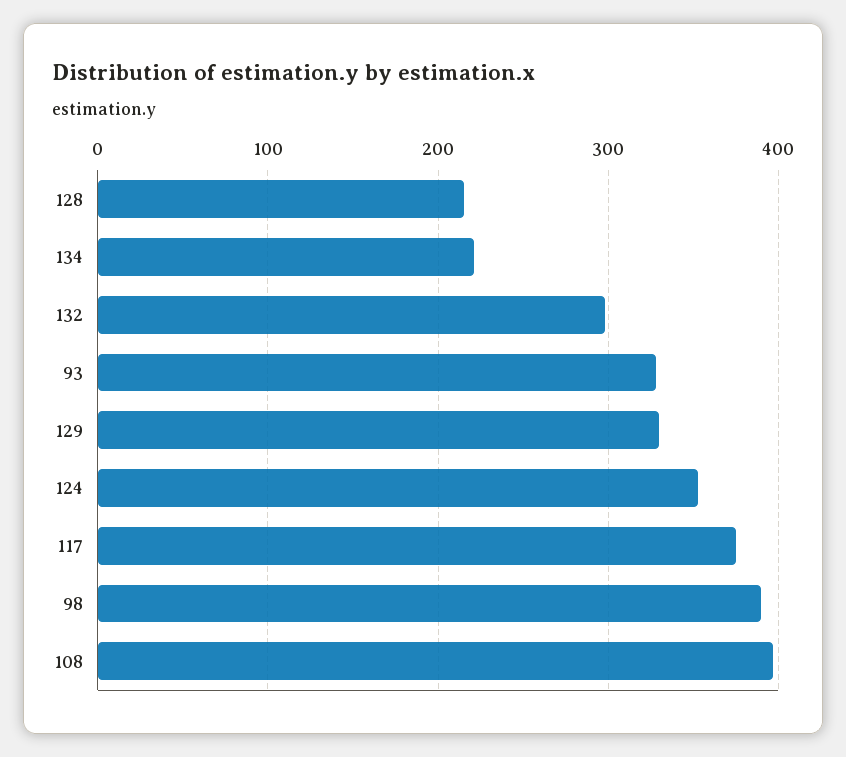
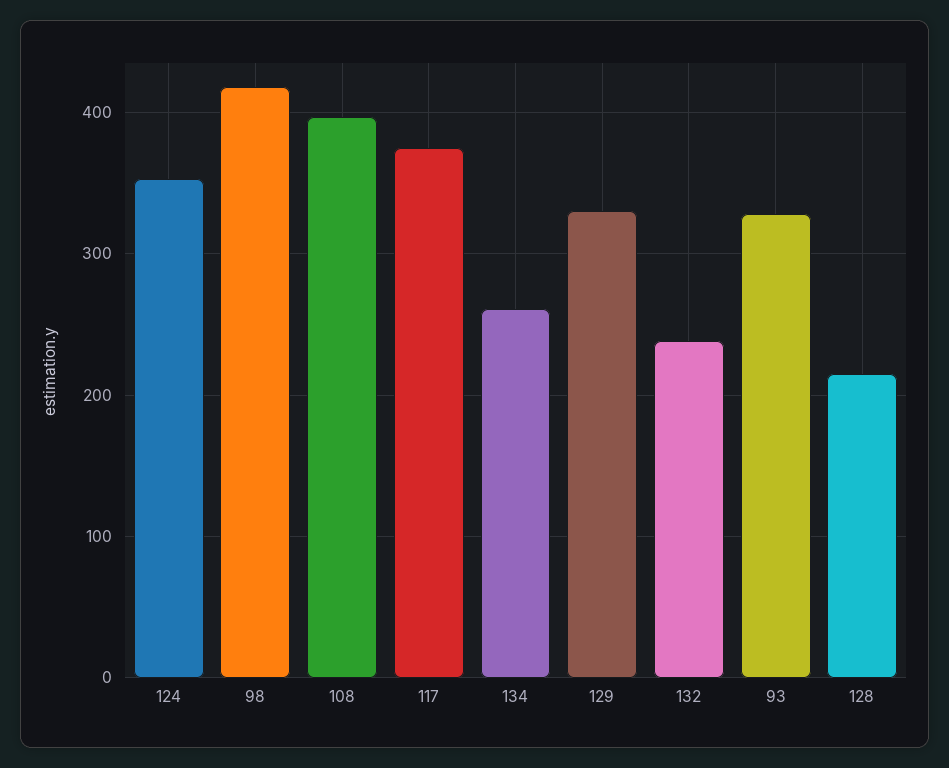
  {
    "128": 220,
-   "134": 220,
+   "134": 260,
-   "132": 300,
+   "132": 240,
    "93": 330,
    "129": 330,
    "124": 350,
    "117": 380,
-   "98": 390,
+   "98": 420,
    "108": 400
  }

